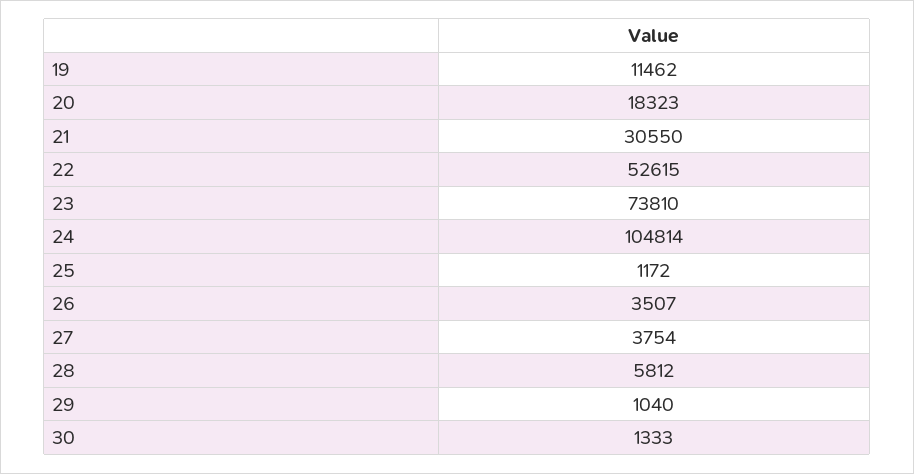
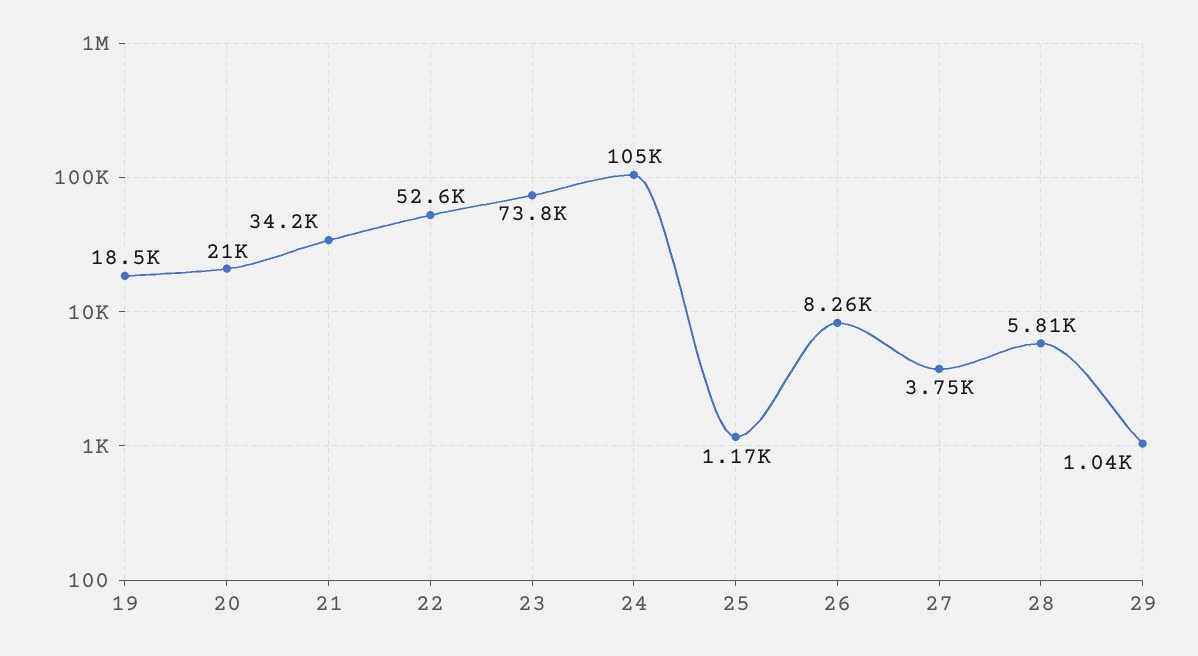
  {
-   "19": 11462,
+   "19": 18500,
-   "20": 18323,
+   "20": 21000,
-   "21": 30550,
+   "21": 34200,
    "22": 52615,
    "23": 73810,
    "24": 104814,
    "25": 1172,
-   "26": 3507,
+   "26": 8260,
    "27": 3754,
    "28": 5812,
-   "29": 1040,
+   "29": 1040
-   "30": 1333
  }

